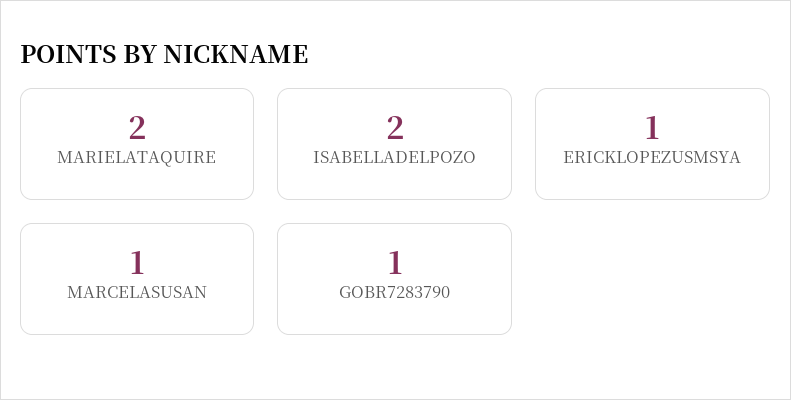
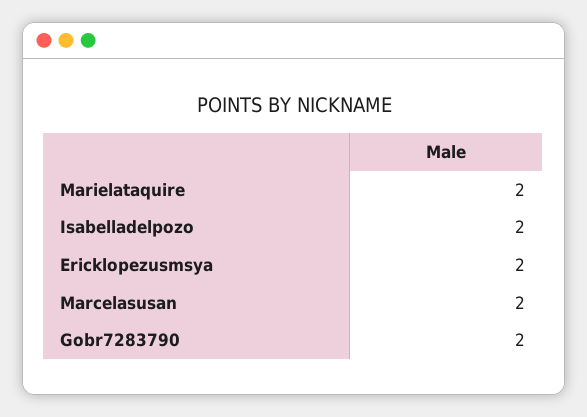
  {
    "MARIELATAQUIRE": 2,
    "ISABELLADELPOZO": 2,
-   "ERICKLOPEZUSMSYA": 1,
+   "ERICKLOPEZUSMSYA": 2,
-   "MARCELASUSAN": 1,
+   "MARCELASUSAN": 2,
-   "GOBR7283790": 1
+   "GOBR7283790": 2
  }

